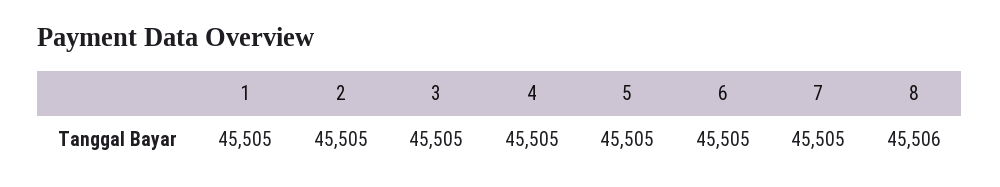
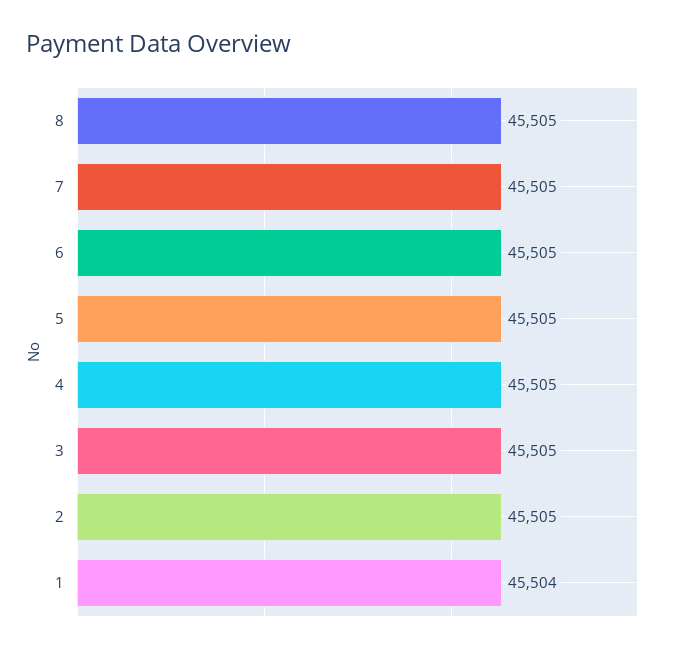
  {
-   "1": 45505,
+   "1": 45504,
    "2": 45505,
    "3": 45505,
    "4": 45505,
    "5": 45505,
    "6": 45505,
    "7": 45505,
-   "8": 45506
+   "8": 45505
  }

